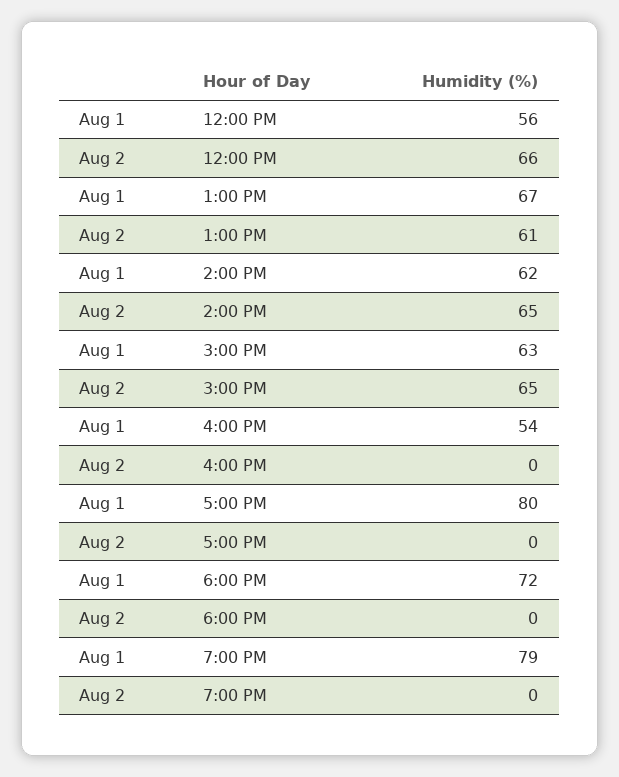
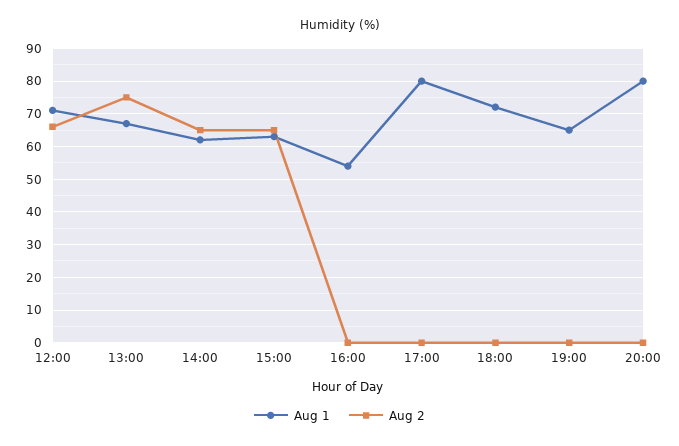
  {
    "Aug 1": {
-     "12:00 PM": 56,
+     "12:00 PM": 70,
      "1:00 PM": 67,
      "2:00 PM": 62,
      "3:00 PM": 63,
      "4:00 PM": 54,
      "5:00 PM": 80,
      "6:00 PM": 72,
-     "7:00 PM": 79
+     "7:00 PM": 65,
+     "20:00": 80
    },
    "Aug 2": {
      "12:00 PM": 66,
-     "1:00 PM": 61,
+     "1:00 PM": 75,
      "2:00 PM": 65,
      "3:00 PM": 65,
      "4:00 PM": 0,
      "5:00 PM": 0,
      "6:00 PM": 0,
-     "7:00 PM": 0
+     "7:00 PM": 0,
+     "20:00": 0
    }
  }

